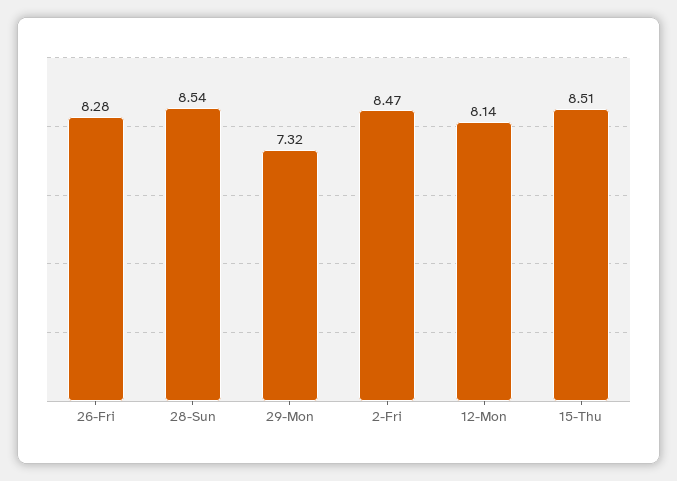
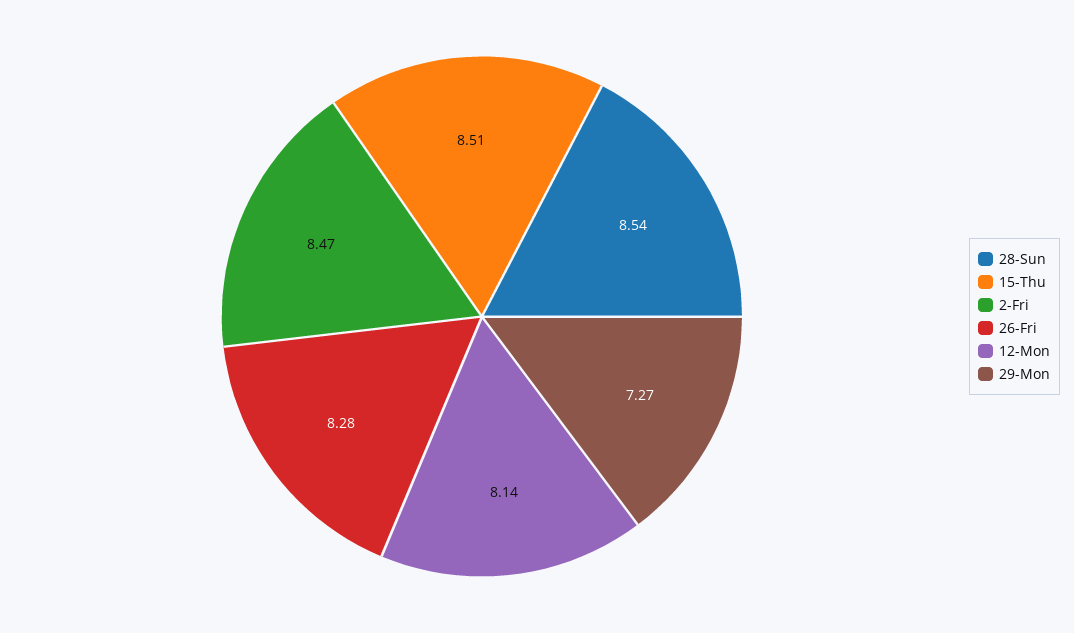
  {
    "26-Fri": 8.28,
    "28-Sun": 8.54,
-   "29-Mon": 7.32,
+   "29-Mon": 7.27,
    "2-Fri": 8.47,
    "12-Mon": 8.14,
    "15-Thu": 8.51
  }

